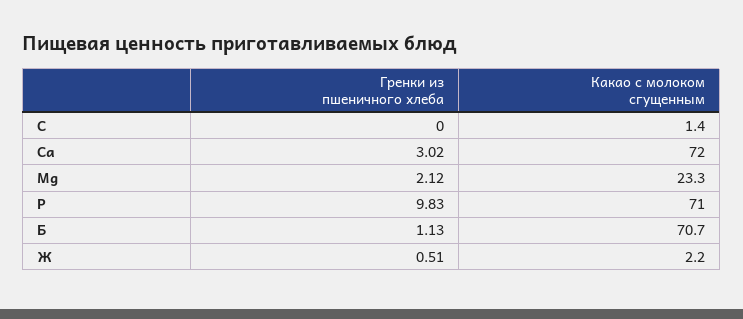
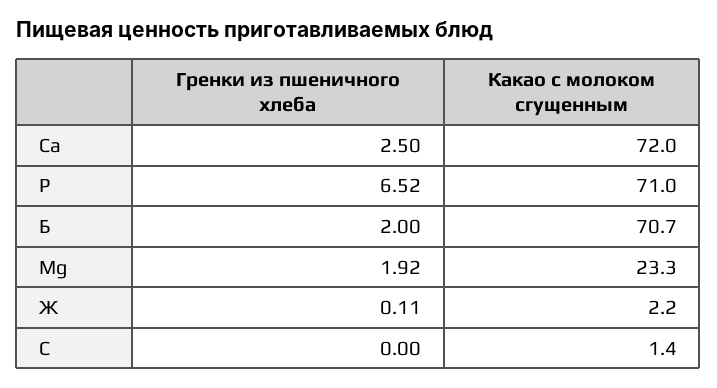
  {
    "Гренки из пшеничного хлеба": {
      "C": 0,
-     "Ca": 3.02,
+     "Ca": 2.5,
-     "Mg": 2.12,
+     "Mg": 1.92,
-     "P": 9.83,
+     "P": 6.52,
-     "Б": 1.13,
+     "Б": 2,
-     "Ж": 0.51
+     "Ж": 0.11
    },
    "Какао с молоком сгущенным": {
      "C": 1.4,
      "Ca": 72,
      "Mg": 23.3,
      "P": 71,
      "Б": 70.7,
      "Ж": 2.2
    }
  }

